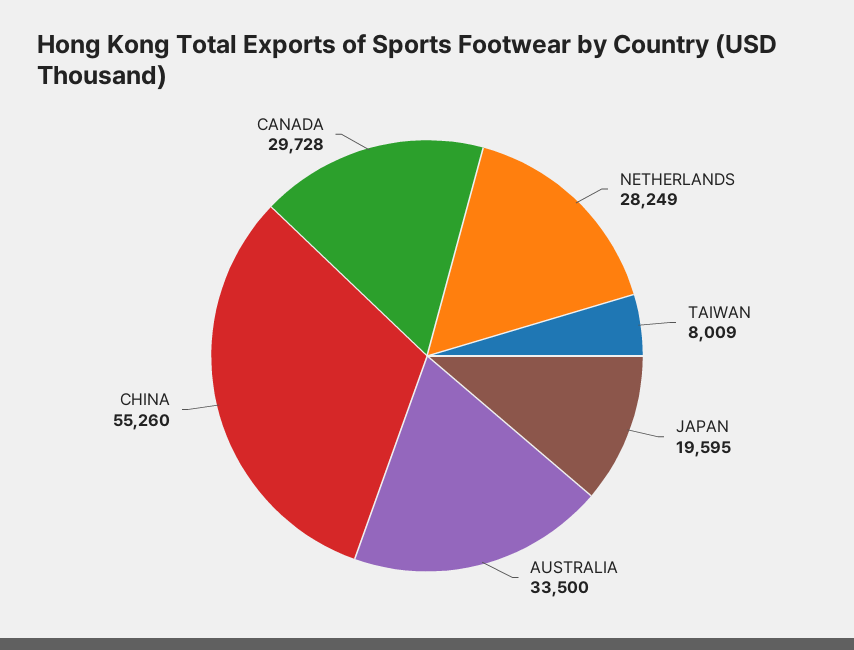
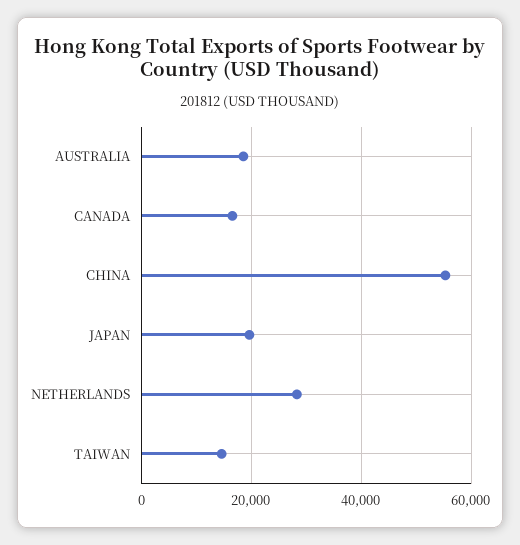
  {
    "NETHERLANDS": 28249,
-   "TAIWAN": 8009,
+   "TAIWAN": 14000,
    "JAPAN": 19595,
-   "AUSTRALIA": 33500,
+   "AUSTRALIA": 18000,
    "CHINA": 55260,
-   "CANADA": 29728
+   "CANADA": 16000
  }

